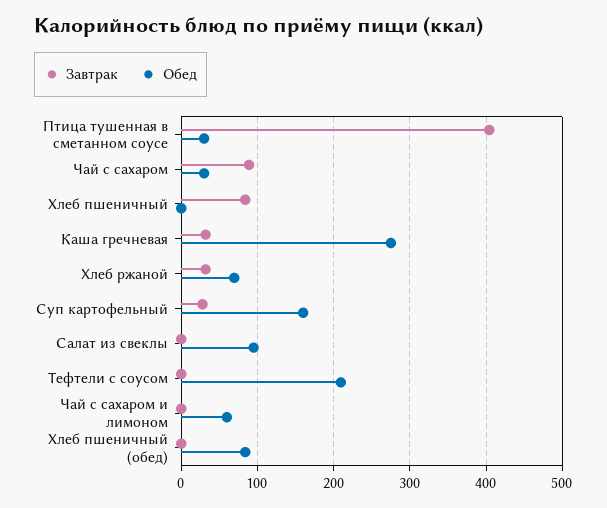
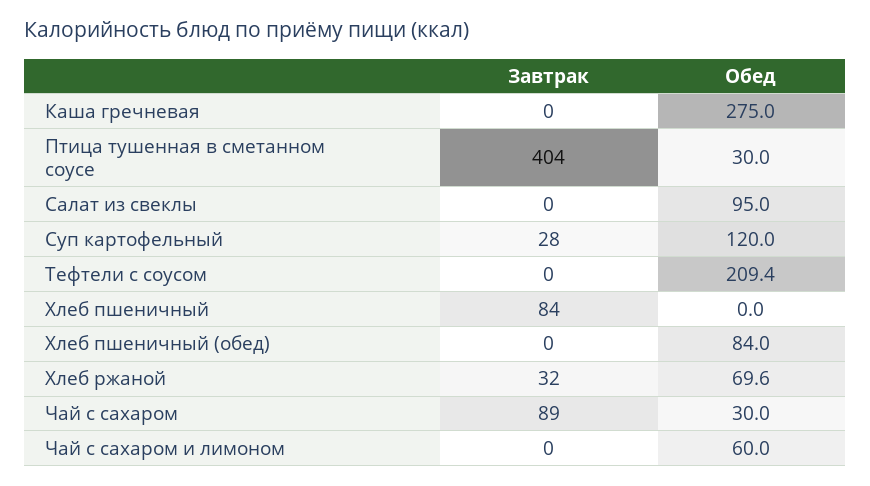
  {
    "Завтрак": {
      "Птица тушенная в сметанном соусе": 404,
      "Чай с сахаром": 89,
      "Хлеб пшеничный": 84,
-     "Каша гречневая": 30,
+     "Каша гречневая": 0,
      "Хлеб ржаной": 32,
      "Суп картофельный": 28,
      "Салат из свеклы": 0,
      "Тефтели с соусом": 0,
      "Чай с сахаром и лимоном": 0,
      "Хлеб пшеничный (обед)": 0
    },
    "Обед": {
      "Птица тушенная в сметанном соусе": 30,
      "Чай с сахаром": 30,
      "Хлеб пшеничный": 0,
      "Каша гречневая": 275,
      "Хлеб ржаной": 69.6,
-     "Суп картофельный": 160,
+     "Суп картофельный": 120,
      "Салат из свеклы": 95,
      "Тефтели с соусом": 209.4,
      "Чай с сахаром и лимоном": 60,
      "Хлеб пшеничный (обед)": 84
    }
  }

